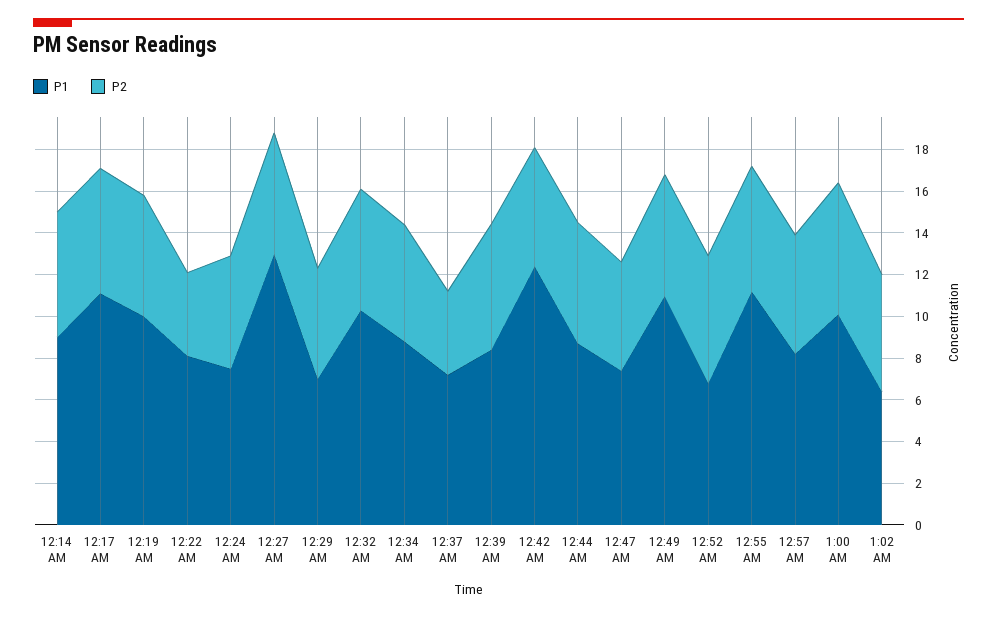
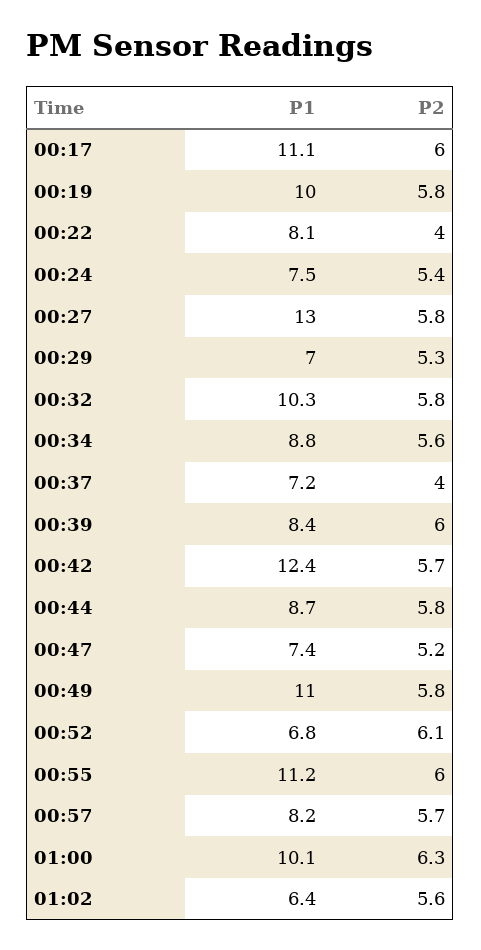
  {
    "P1": {
-     "12:14 AM": 9,
      "12:17 AM": 11.1,
      "12:19 AM": 10,
      "12:22 AM": 8.1,
      "12:24 AM": 7.5,
      "12:27 AM": 13,
      "12:29 AM": 7,
      "12:32 AM": 10.3,
      "12:34 AM": 8.8,
      "12:37 AM": 7.2,
      "12:39 AM": 8.4,
      "12:42 AM": 12.4,
      "12:44 AM": 8.7,
      "12:47 AM": 7.4,
      "12:49 AM": 11,
      "12:52 AM": 6.8,
      "12:55 AM": 11.2,
      "12:57 AM": 8.2,
      "1:00 AM": 10.1,
      "1:02 AM": 6.4
    },
    "P2": {
-     "12:14 AM": 6,
      "12:17 AM": 6,
      "12:19 AM": 5.8,
      "12:22 AM": 4,
      "12:24 AM": 5.4,
      "12:27 AM": 5.8,
      "12:29 AM": 5.3,
      "12:32 AM": 5.8,
      "12:34 AM": 5.6,
      "12:37 AM": 4,
      "12:39 AM": 6,
      "12:42 AM": 5.7,
      "12:44 AM": 5.8,
      "12:47 AM": 5.2,
      "12:49 AM": 5.8,
      "12:52 AM": 6.1,
      "12:55 AM": 6,
      "12:57 AM": 5.7,
      "1:00 AM": 6.3,
      "1:02 AM": 5.6
    }
  }

